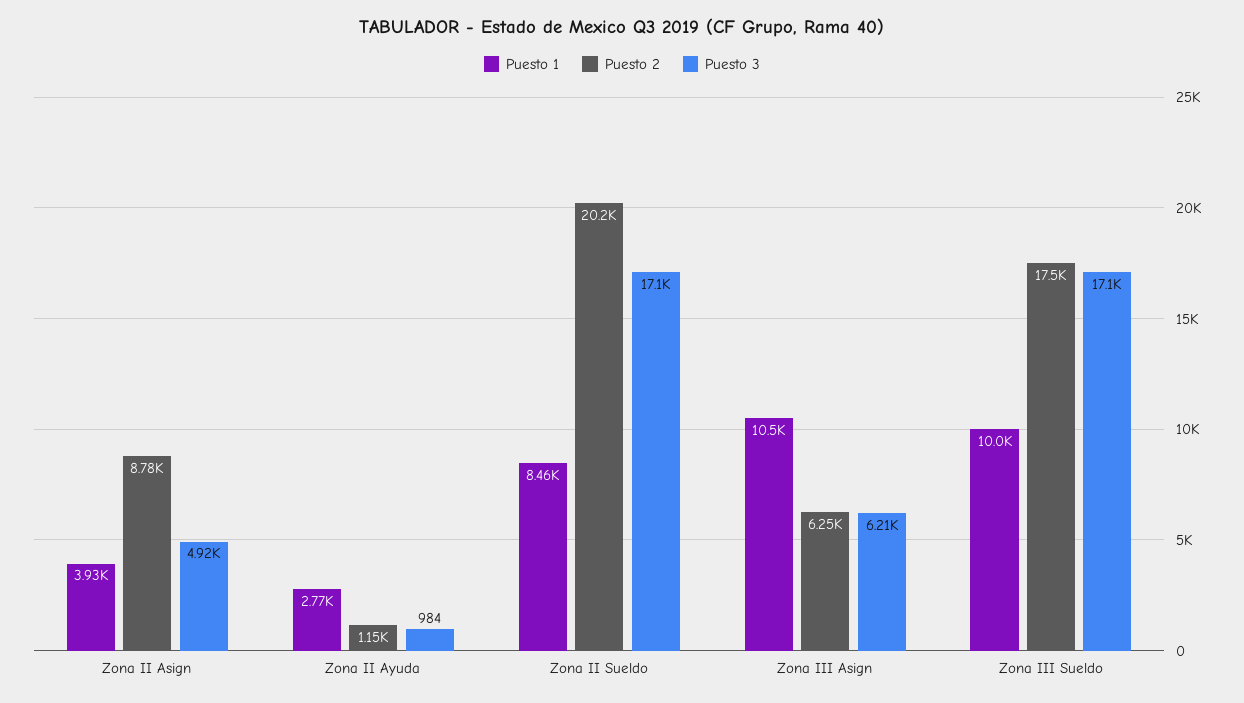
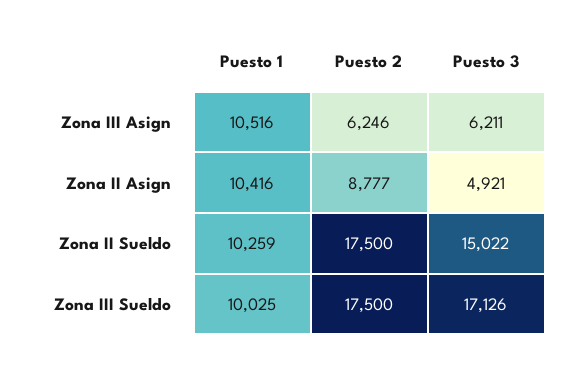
  {
    "Puesto 1": {
-     "Zona II Asign": 3930,
+     "Zona II Asign": 10416,
-     "Zona II Ayuda": 2770,
-     "Zona II Sueldo": 8460,
+     "Zona II Sueldo": 10259,
      "Zona III Asign": 10516,
      "Zona III Sueldo": 10025
    },
    "Puesto 2": {
      "Zona II Asign": 8777,
-     "Zona II Ayuda": 1150,
-     "Zona II Sueldo": 20200,
+     "Zona II Sueldo": 17500,
      "Zona III Asign": 6246,
      "Zona III Sueldo": 17500
    },
    "Puesto 3": {
      "Zona II Asign": 4921,
-     "Zona II Ayuda": 984,
-     "Zona II Sueldo": 17100,
+     "Zona II Sueldo": 15022,
      "Zona III Asign": 6211,
      "Zona III Sueldo": 17126
    }
  }

